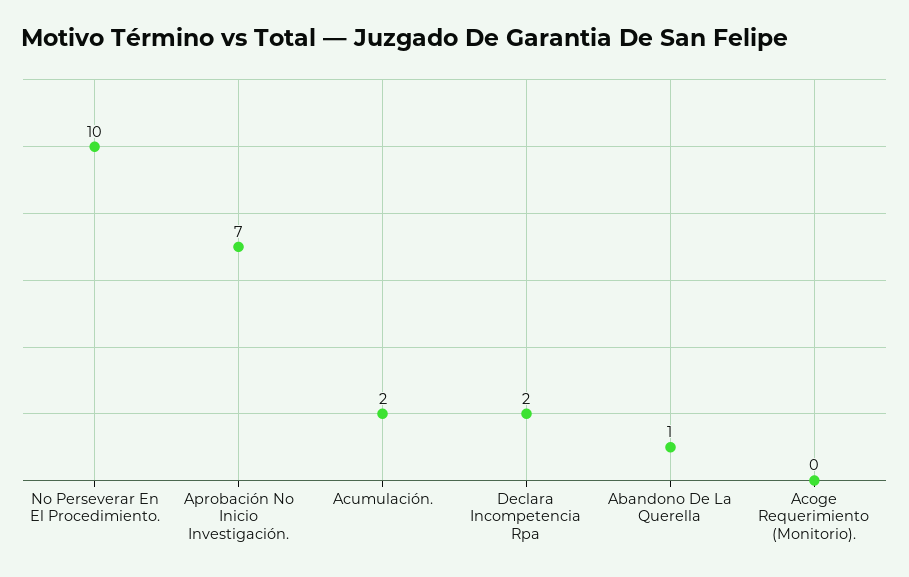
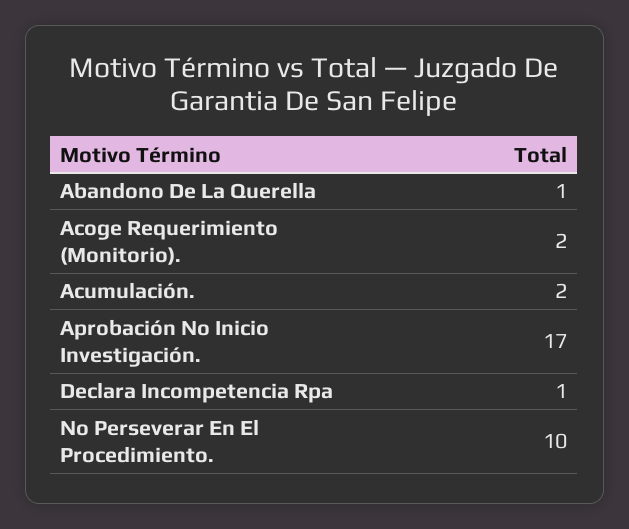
  {
    "No Perseverar En El Procedimiento.": 10,
-   "Aprobación No Inicio Investigación.": 7,
+   "Aprobación No Inicio Investigación.": 17,
    "Acumulación.": 2,
-   "Declara Incompetencia Rpa": 2,
+   "Declara Incompetencia Rpa": 1,
    "Abandono De La Querella": 1,
-   "Acoge Requerimiento (Monitorio).": 0
+   "Acoge Requerimiento (Monitorio).": 2
  }

